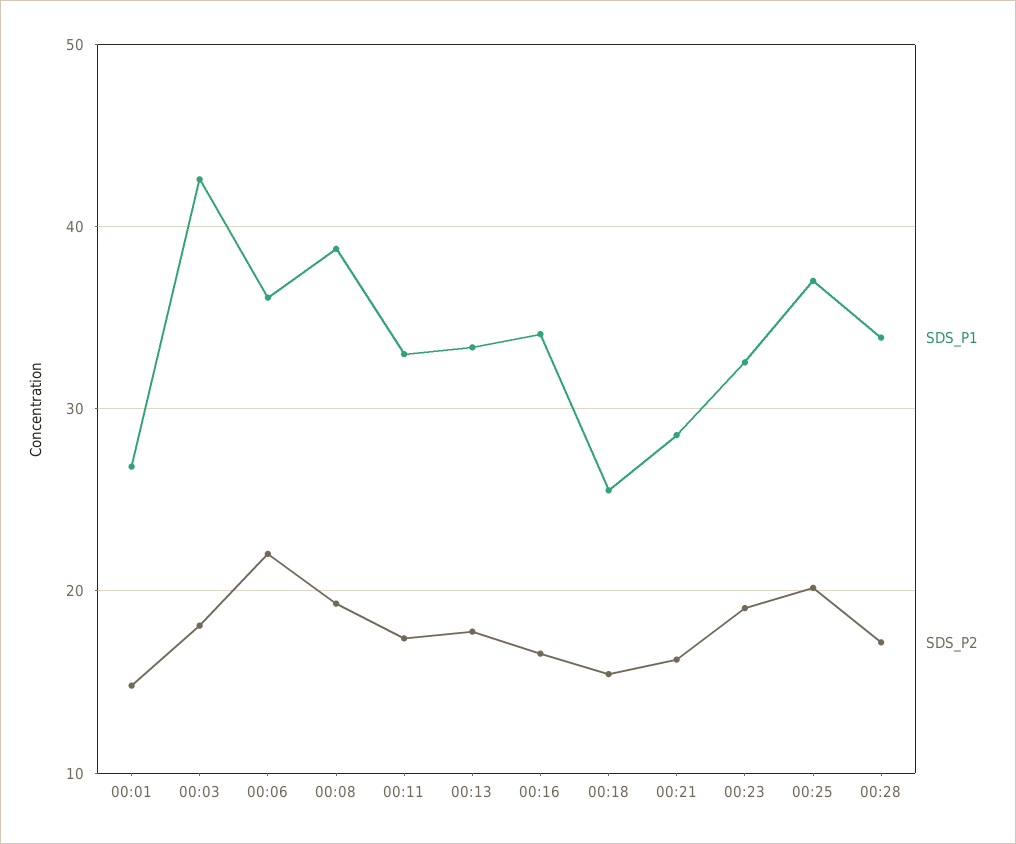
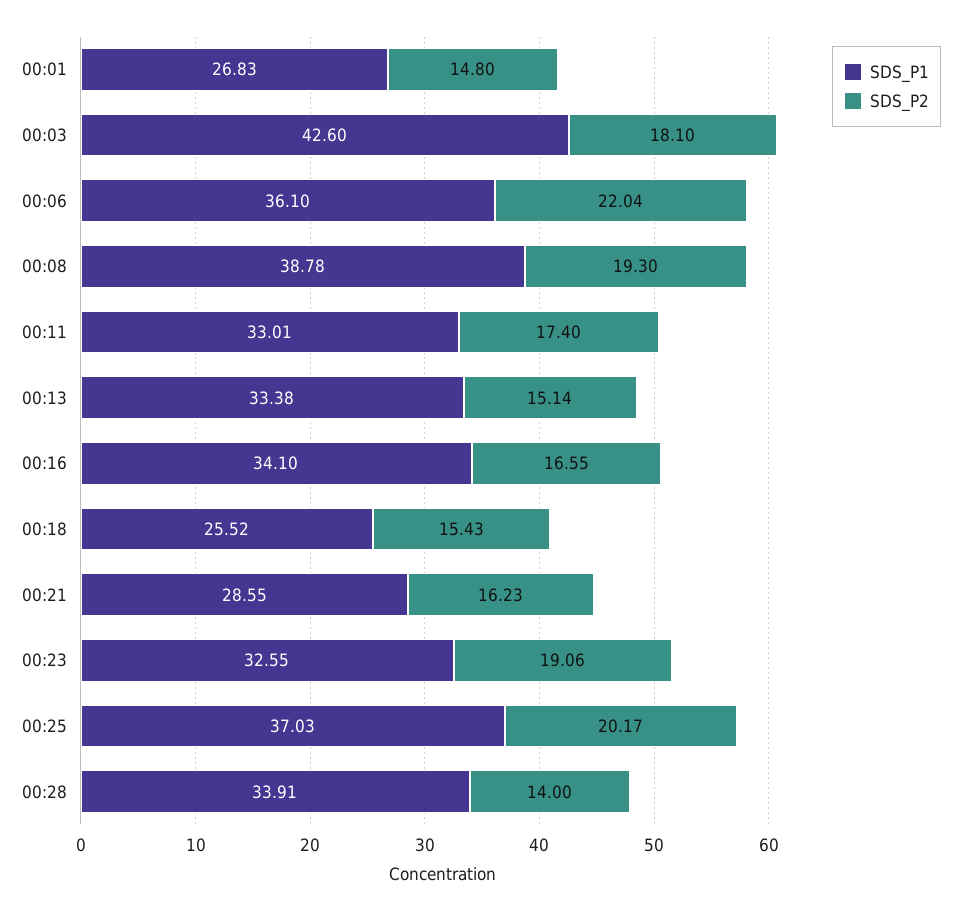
  {
    "SDS_P1": {
      "00:01": 26.83,
      "00:03": 42.6,
      "00:06": 36.1,
      "00:08": 38.78,
      "00:11": 33.01,
      "00:13": 33.38,
      "00:16": 34.1,
      "00:18": 25.52,
      "00:21": 28.55,
      "00:23": 32.55,
      "00:25": 37.03,
      "00:28": 33.91
    },
    "SDS_P2": {
      "00:01": 14.8,
      "00:03": 18.1,
      "00:06": 22.04,
      "00:08": 19.3,
      "00:11": 17.4,
-     "00:13": 18,
+     "00:13": 15.14,
      "00:16": 16.55,
      "00:18": 15.43,
      "00:21": 16.23,
      "00:23": 19.06,
      "00:25": 20.17,
-     "00:28": 17
+     "00:28": 14
    }
  }

